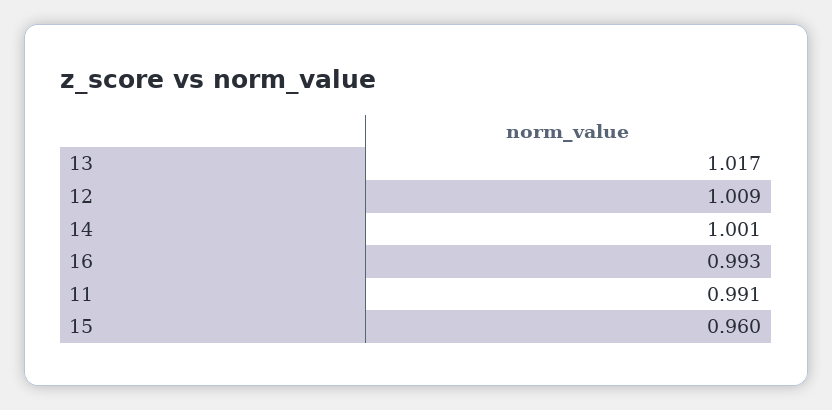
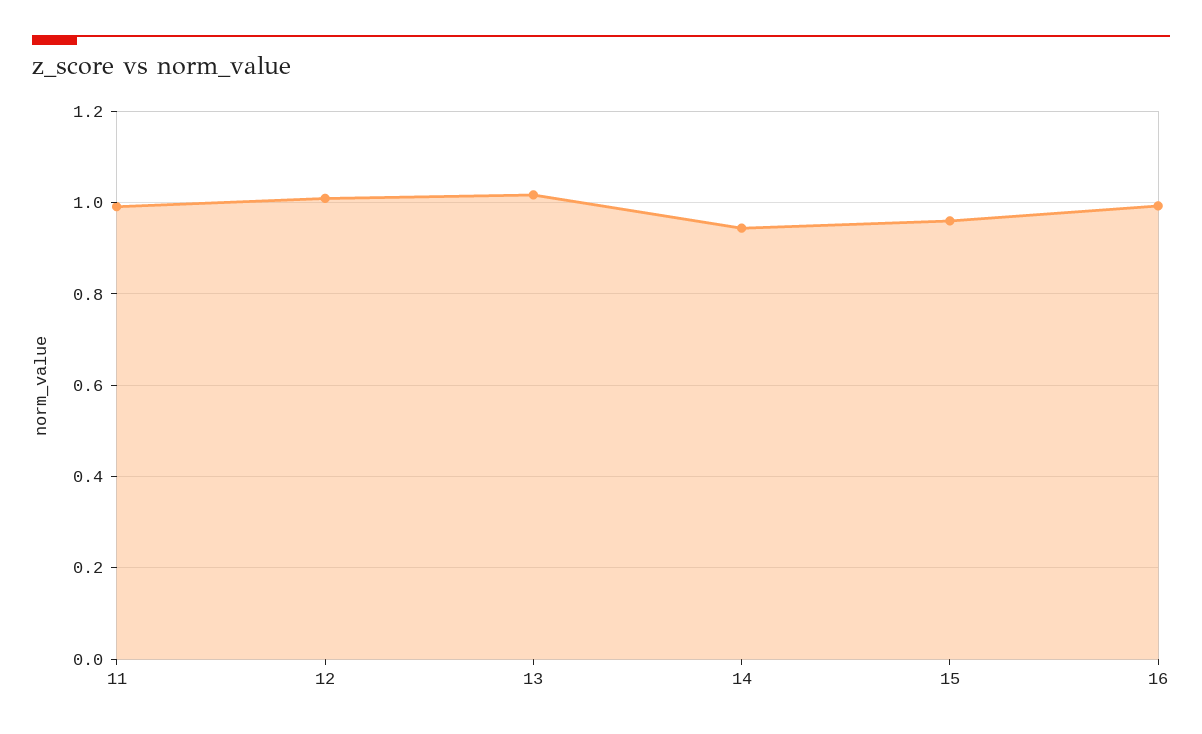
  {
    "13": 1.017,
    "12": 1.009,
-   "14": 1.001,
+   "14": 0.94,
    "16": 0.993,
    "11": 0.991,
    "15": 0.96
  }

